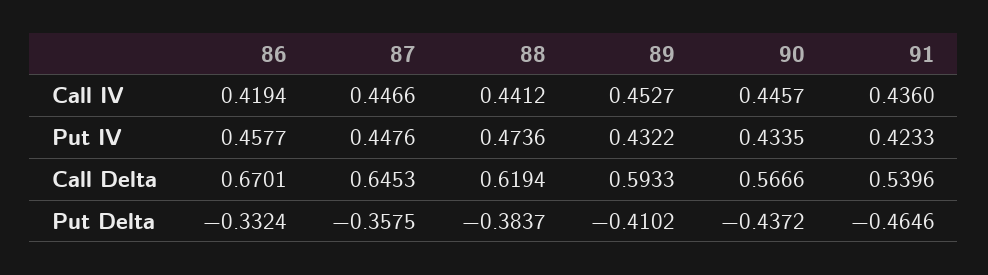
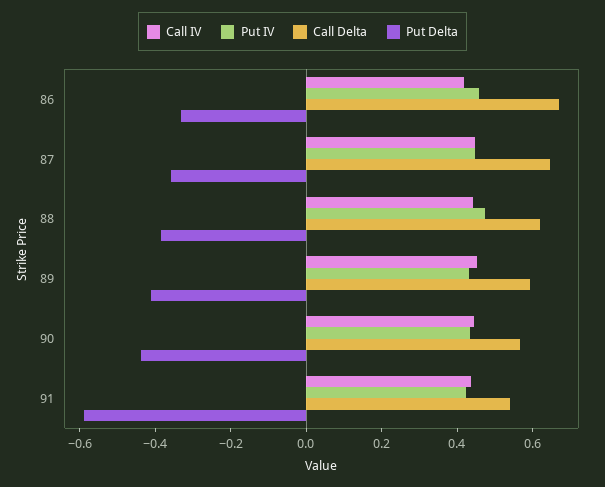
  {
    "Call IV": {
      "86": 0.4194,
      "87": 0.4466,
      "88": 0.4412,
      "89": 0.4527,
      "90": 0.4457,
      "91": 0.436
    },
    "Put IV": {
      "86": 0.4577,
      "87": 0.4476,
      "88": 0.4736,
      "89": 0.4322,
      "90": 0.4335,
      "91": 0.4233
    },
    "Call Delta": {
      "86": 0.6701,
      "87": 0.6453,
      "88": 0.6194,
      "89": 0.5933,
      "90": 0.5666,
      "91": 0.5396
    },
    "Put Delta": {
      "86": -0.3324,
      "87": -0.3575,
      "88": -0.3837,
      "89": -0.4102,
      "90": -0.4372,
-     "91": -0.4646
+     "91": -0.6
    }
  }

